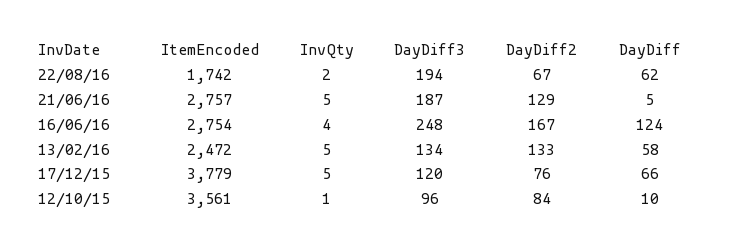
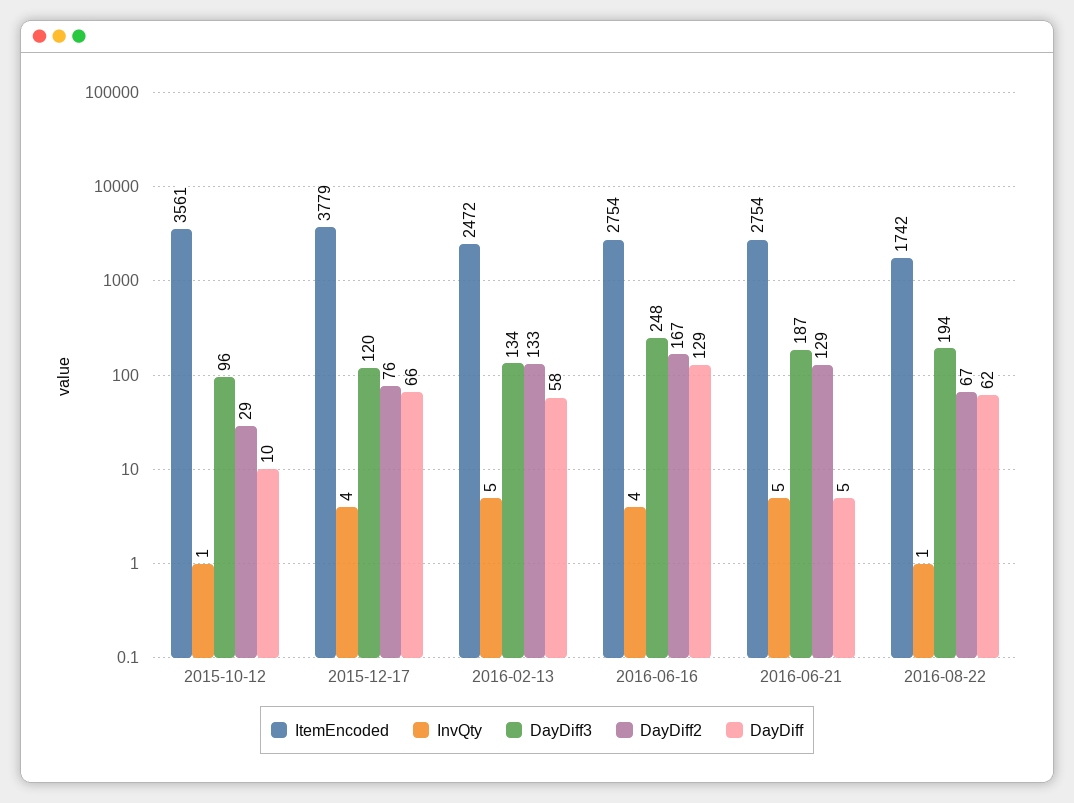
  {
    "ItemEncoded": {
      "22/08/16": 1742,
-     "21/06/16": 2757,
+     "21/06/16": 2754,
      "16/06/16": 2754,
      "13/02/16": 2472,
      "17/12/15": 3779,
      "12/10/15": 3561
    },
    "InvQty": {
-     "22/08/16": 2,
+     "22/08/16": 1,
      "21/06/16": 5,
      "16/06/16": 4,
      "13/02/16": 5,
-     "17/12/15": 5,
+     "17/12/15": 4,
      "12/10/15": 1
    },
    "DayDiff3": {
      "22/08/16": 194,
      "21/06/16": 187,
      "16/06/16": 248,
      "13/02/16": 134,
      "17/12/15": 120,
      "12/10/15": 96
    },
    "DayDiff2": {
      "22/08/16": 67,
      "21/06/16": 129,
      "16/06/16": 167,
      "13/02/16": 133,
      "17/12/15": 76,
-     "12/10/15": 84
+     "12/10/15": 29
    },
    "DayDiff": {
      "22/08/16": 62,
      "21/06/16": 5,
-     "16/06/16": 124,
+     "16/06/16": 129,
      "13/02/16": 58,
      "17/12/15": 66,
      "12/10/15": 10
    }
  }

